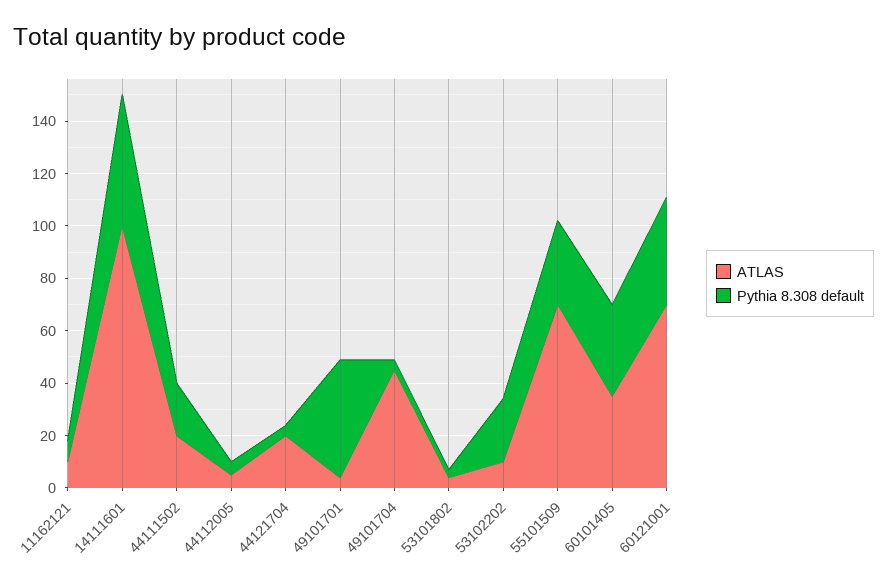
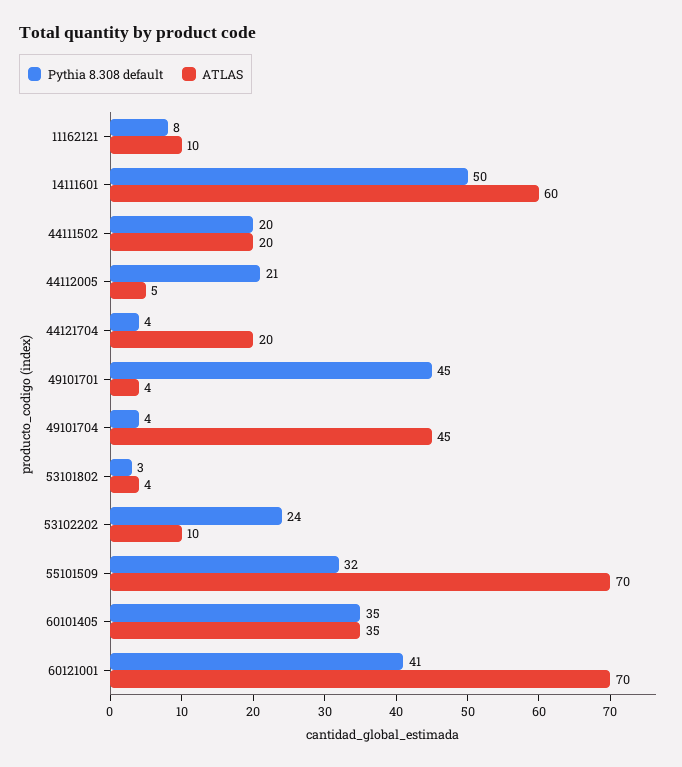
  {
    "ATLAS": {
      "11162121": 10,
-     "14111601": 100,
+     "14111601": 60,
      "44111502": 20,
      "44112005": 5,
      "44121704": 20,
      "49101701": 4,
      "49101704": 45,
      "53101802": 4,
      "53102202": 10,
      "55101509": 70,
      "60101405": 35,
      "60121001": 70
    },
    "Pythia 8.308 default": {
      "11162121": 8,
      "14111601": 50,
      "44111502": 20,
-     "44112005": 5,
+     "44112005": 21,
      "44121704": 4,
      "49101701": 45,
      "49101704": 4,
      "53101802": 3,
      "53102202": 24,
      "55101509": 32,
      "60101405": 35,
      "60121001": 41
    }
  }

